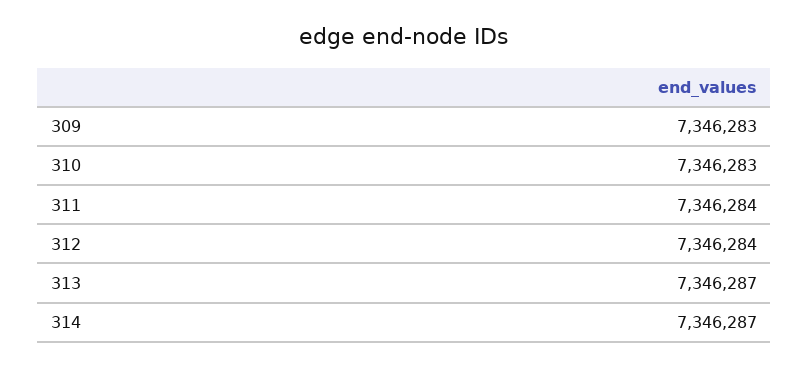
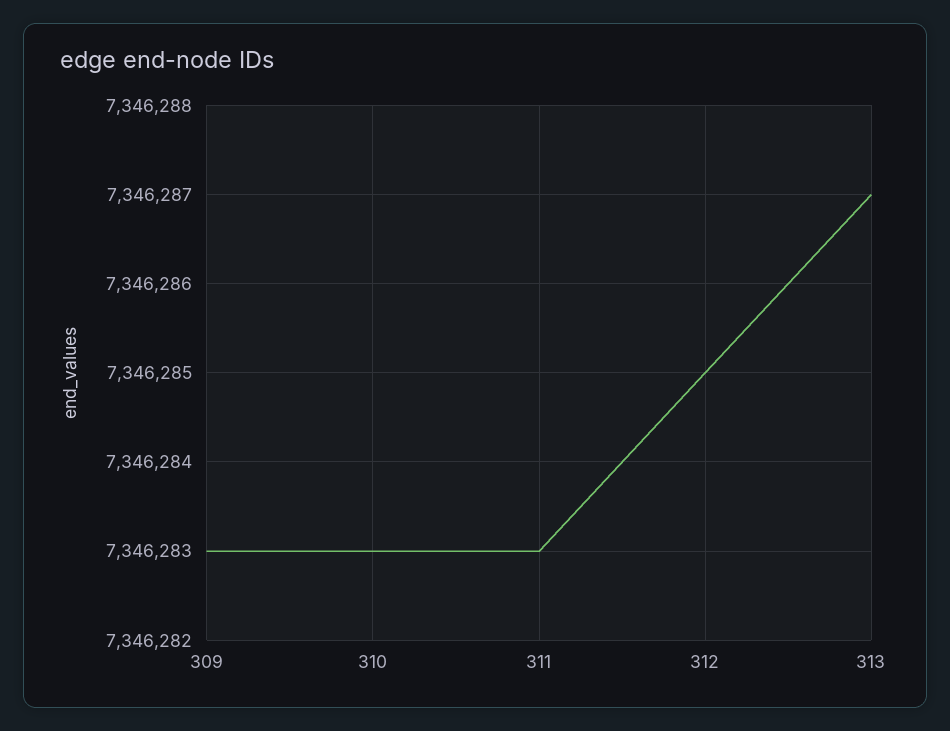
  {
    "309": 7346283,
    "310": 7346283,
-   "311": 7346284,
+   "311": 7346283,
-   "312": 7346284,
+   "312": 7346285,
-   "313": 7346287,
+   "313": 7346287
-   "314": 7346287
  }

